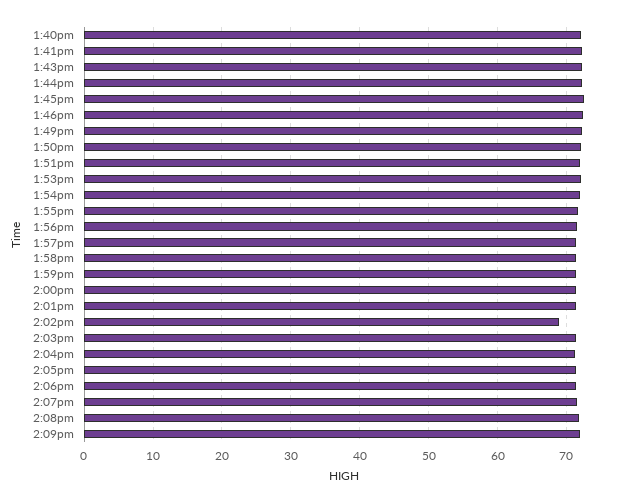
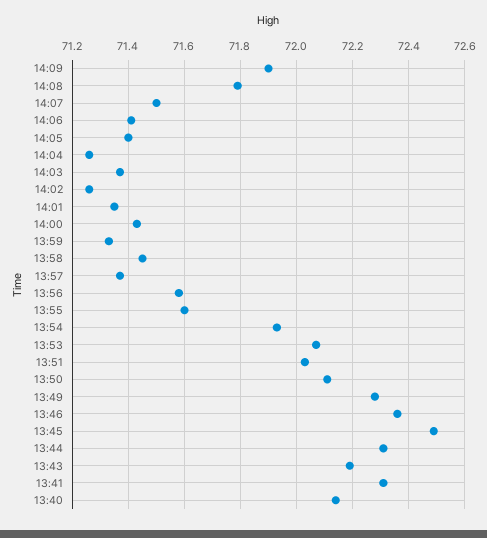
  {
    "1:40pm": 72.15,
    "1:41pm": 72.3,
    "1:43pm": 72.2,
    "1:44pm": 72.3,
    "1:45pm": 72.5,
    "1:46pm": 72.35,
    "1:49pm": 72.3,
    "1:50pm": 72.1,
    "1:51pm": 72.05,
    "1:53pm": 72.05,
    "1:54pm": 71.95,
    "1:55pm": 71.6,
    "1:56pm": 71.6,
    "1:57pm": 71.35,
    "1:58pm": 71.45,
    "1:59pm": 71.35,
    "2:00pm": 71.45,
    "2:01pm": 71.35,
-   "2:02pm": 69,
+   "2:02pm": 71.25,
    "2:03pm": 71.35,
    "2:04pm": 71.25,
    "2:05pm": 71.4,
    "2:06pm": 71.4,
    "2:07pm": 71.5,
    "2:08pm": 71.8,
    "2:09pm": 71.9
  }

